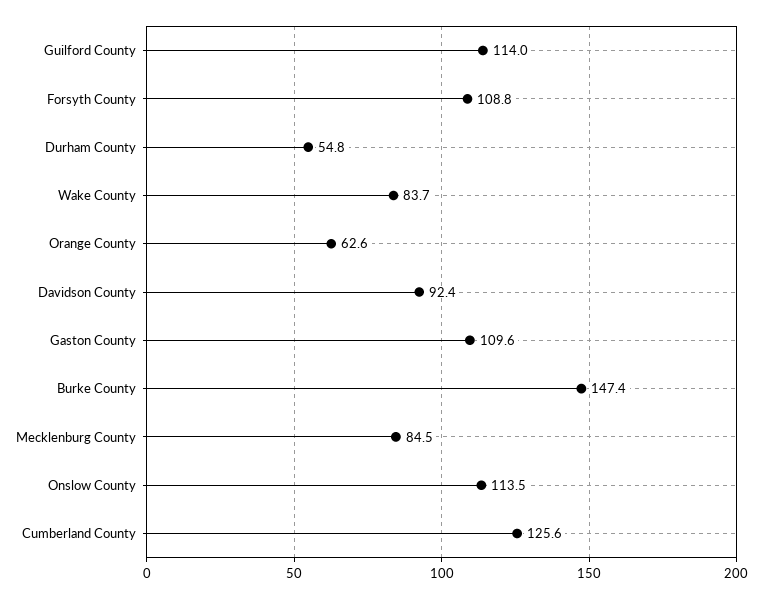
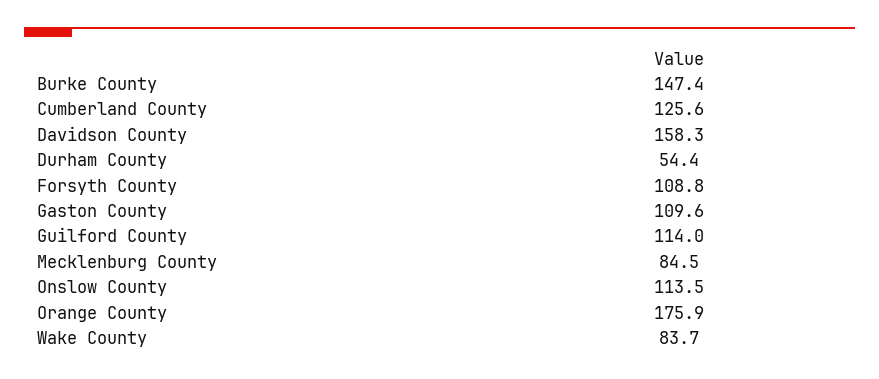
  {
    "Guilford County": 114,
    "Forsyth County": 108.8,
-   "Durham County": 54.8,
+   "Durham County": 54.4,
    "Wake County": 83.7,
-   "Orange County": 62.6,
+   "Orange County": 175.9,
-   "Davidson County": 92.4,
+   "Davidson County": 158.3,
    "Gaston County": 109.6,
    "Burke County": 147.4,
    "Mecklenburg County": 84.5,
    "Onslow County": 113.5,
    "Cumberland County": 125.6
  }

